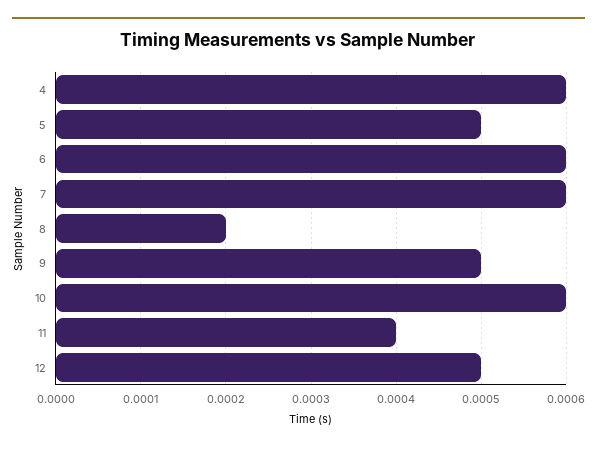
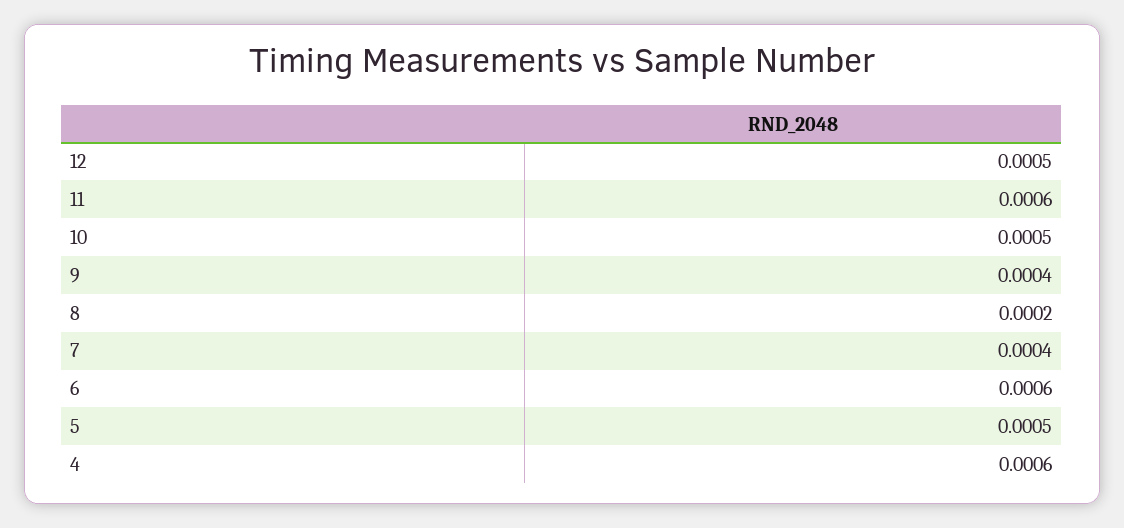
  {
    "4": 0.0006,
    "5": 0.0005,
    "6": 0.0006,
-   "7": 0.0006,
+   "7": 0.0004,
    "8": 0.0002,
-   "9": 0.0005,
+   "9": 0.0004,
-   "10": 0.0006,
+   "10": 0.0005,
-   "11": 0.0004,
+   "11": 0.0006,
    "12": 0.0005
  }

